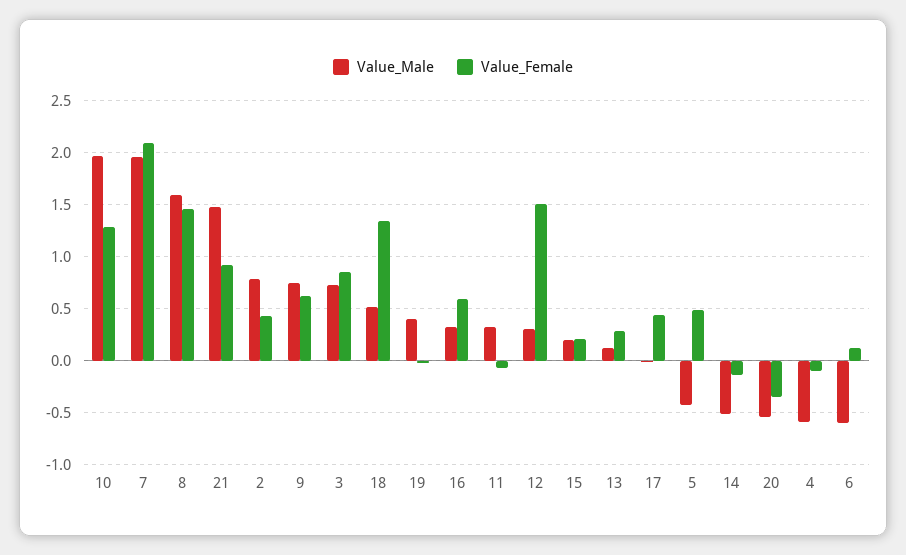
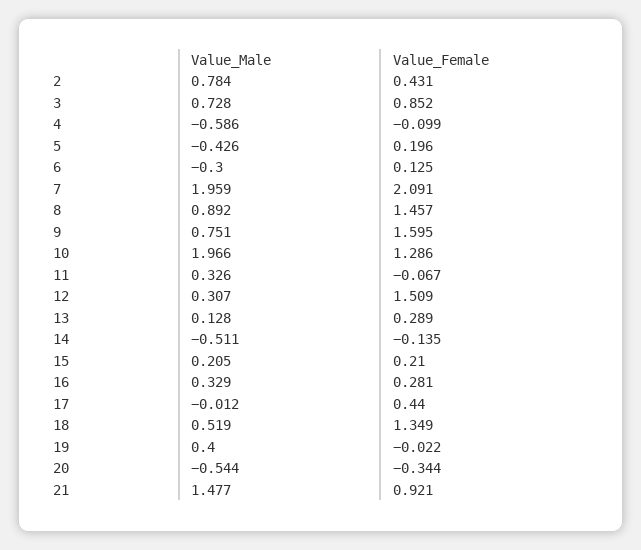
  {
    "Value_Male": {
      "10": 1.966,
      "7": 1.959,
-     "8": 1.6,
+     "8": 0.892,
      "21": 1.477,
      "2": 0.784,
      "9": 0.751,
      "3": 0.728,
      "18": 0.519,
      "19": 0.4,
      "16": 0.329,
      "11": 0.326,
      "12": 0.307,
      "15": 0.205,
      "13": 0.128,
      "17": -0.012,
      "5": -0.426,
      "14": -0.511,
      "20": -0.544,
      "4": -0.586,
-     "6": -0.6
+     "6": -0.3
    },
    "Value_Female": {
      "10": 1.286,
      "7": 2.091,
      "8": 1.457,
      "21": 0.921,
      "2": 0.431,
-     "9": 0.6,
+     "9": 1.595,
      "3": 0.852,
      "18": 1.349,
      "19": -0.022,
-     "16": 0.6,
+     "16": 0.281,
      "11": -0.067,
      "12": 1.509,
      "15": 0.21,
      "13": 0.289,
      "17": 0.44,
-     "5": 0.5,
+     "5": 0.196,
      "14": -0.135,
      "20": -0.344,
      "4": -0.099,
      "6": 0.125
    }
  }

